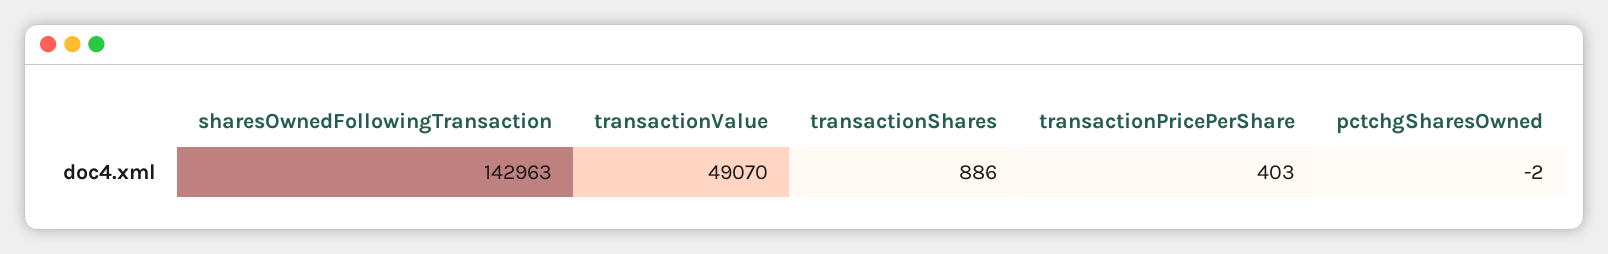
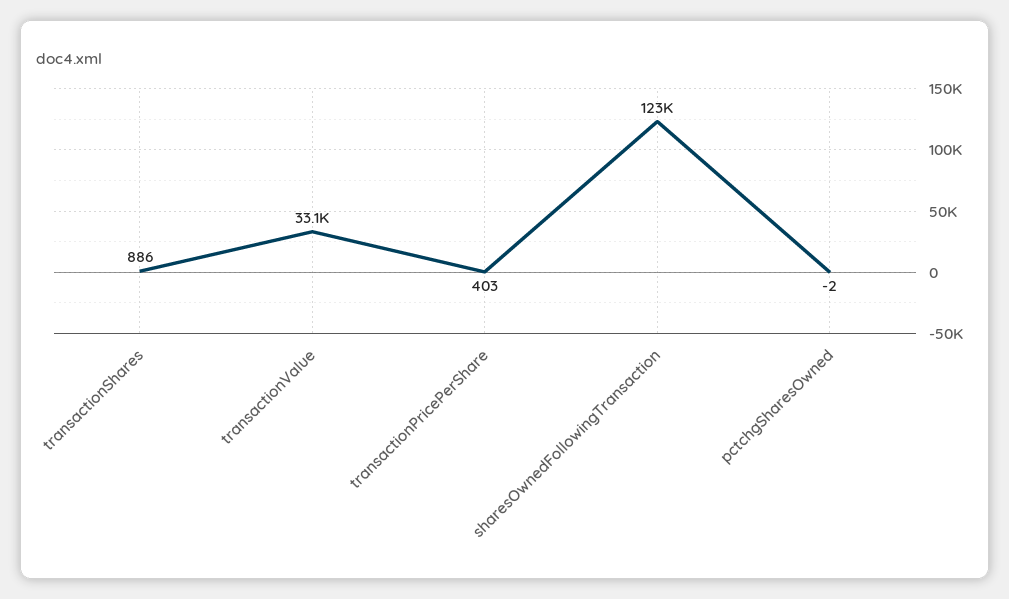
  {
-   "sharesOwnedFollowingTransaction": 142963,
+   "sharesOwnedFollowingTransaction": 123000,
-   "transactionValue": 49070,
+   "transactionValue": 33100,
    "transactionShares": 886,
    "transactionPricePerShare": 403,
    "pctchgSharesOwned": -2
  }

